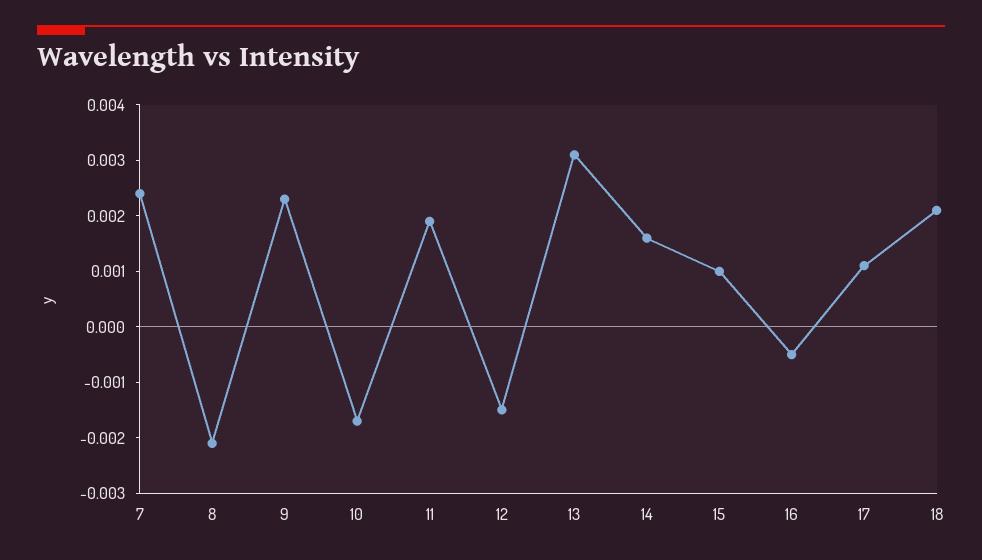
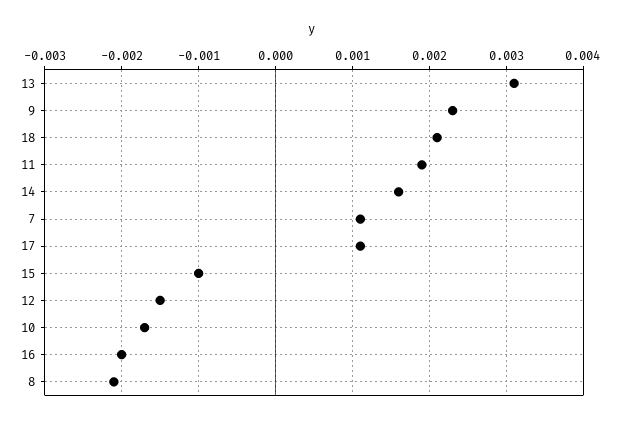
  {
-   "7": 0.0025,
+   "7": 0.0011,
    "8": -0.0021,
    "9": 0.0023,
    "10": -0.0017,
    "11": 0.0019,
    "12": -0.0015,
    "13": 0.0031,
    "14": 0.0016,
-   "15": 0.001,
+   "15": -0.001,
-   "16": -0.0005,
+   "16": -0.002,
    "17": 0.0011,
    "18": 0.0021
  }

